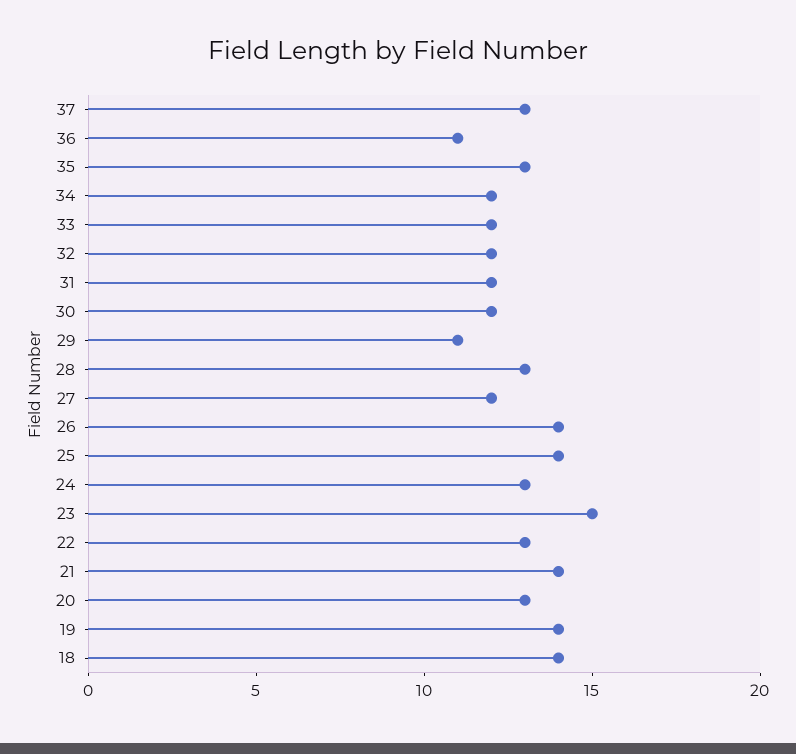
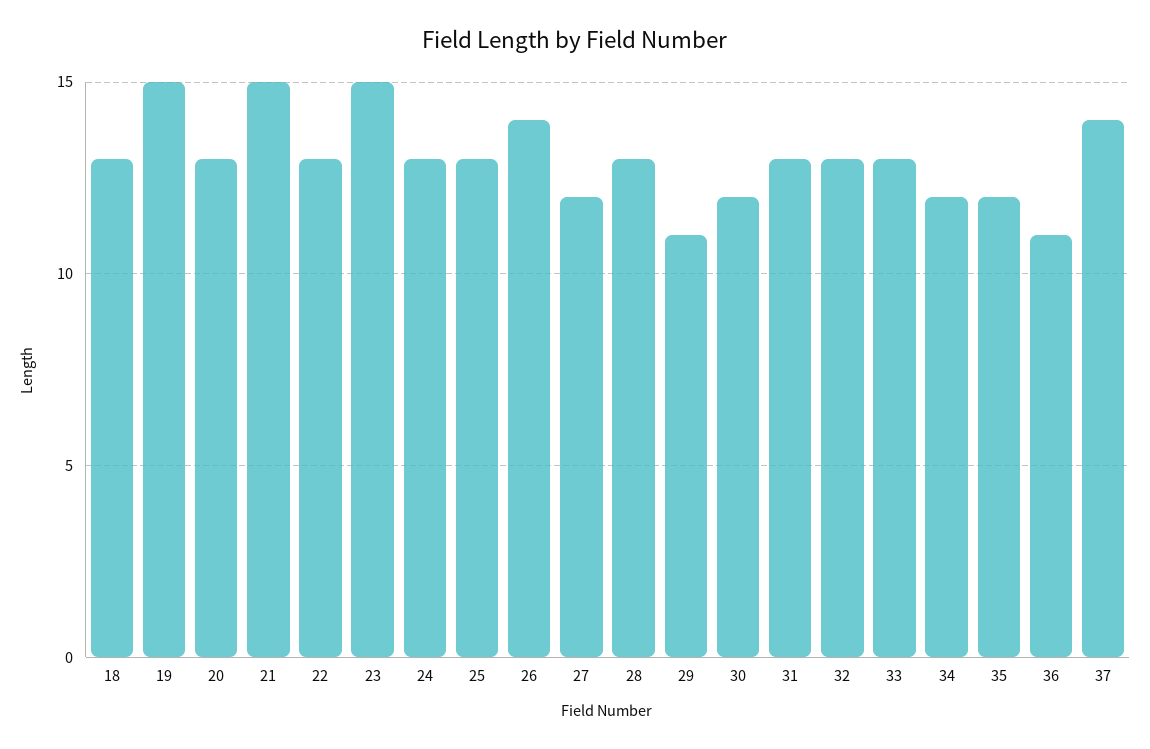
  {
-   "37": 13,
+   "37": 14,
    "36": 11,
-   "35": 13,
+   "35": 12,
    "34": 12,
-   "33": 12,
+   "33": 13,
-   "32": 12,
+   "32": 13,
-   "31": 12,
+   "31": 13,
    "30": 12,
    "29": 11,
    "28": 13,
    "27": 12,
    "26": 14,
-   "25": 14,
+   "25": 13,
    "24": 13,
    "23": 15,
    "22": 13,
-   "21": 14,
+   "21": 15,
    "20": 13,
-   "19": 14,
+   "19": 15,
-   "18": 14
+   "18": 13
  }

